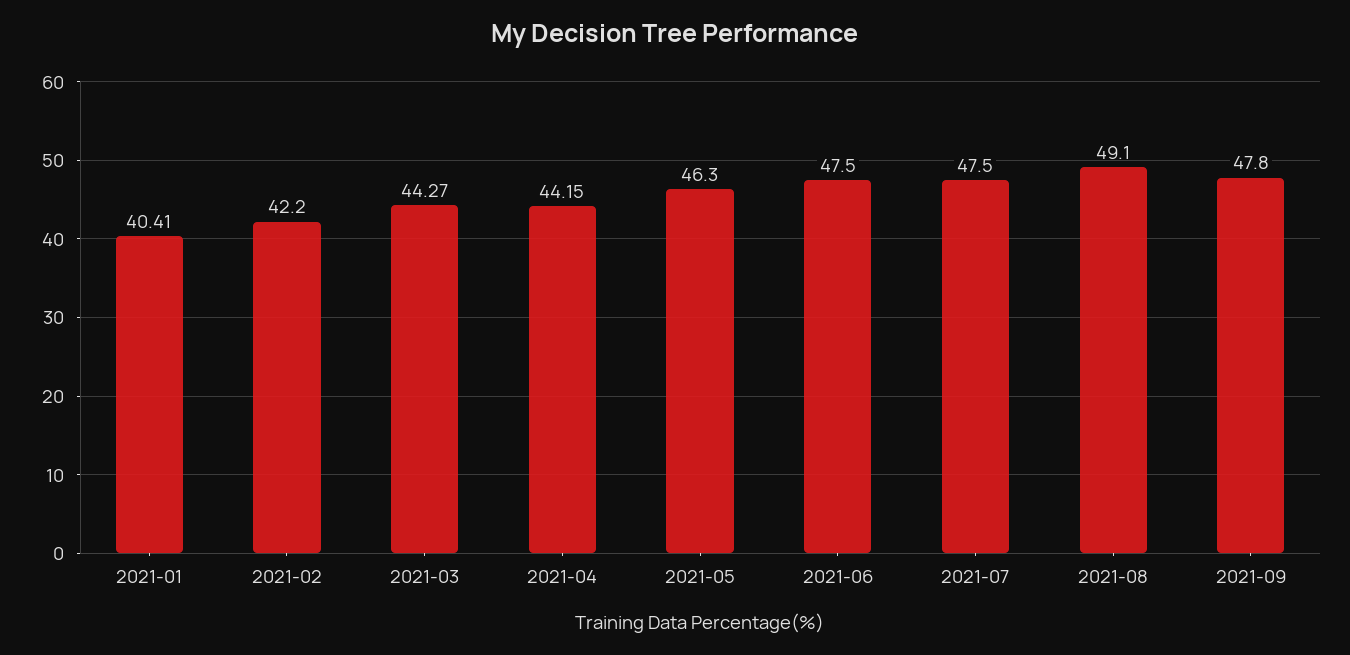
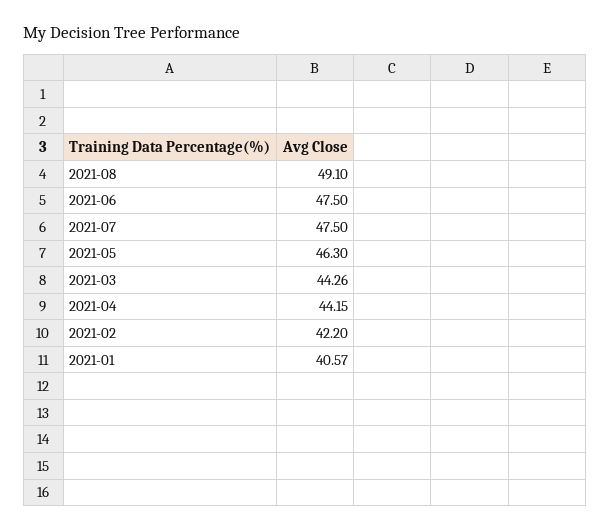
  {
-   "2021-01": 40.41,
+   "2021-01": 40.57,
    "2021-02": 42.2,
-   "2021-03": 44.27,
+   "2021-03": 44.26,
    "2021-04": 44.15,
    "2021-05": 46.3,
    "2021-06": 47.5,
    "2021-07": 47.5,
-   "2021-08": 49.1,
+   "2021-08": 49.1
-   "2021-09": 47.8
  }

